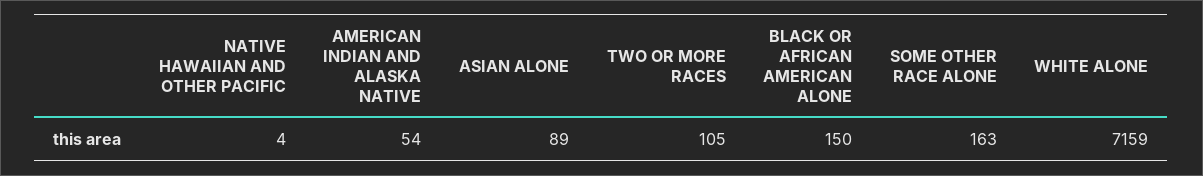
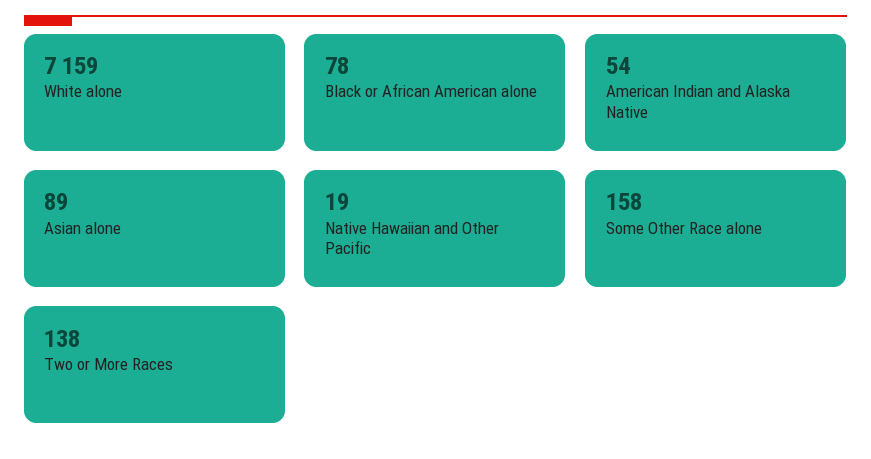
  {
-   "NATIVE HAWAIIAN AND OTHER PACIFIC": 4,
+   "NATIVE HAWAIIAN AND OTHER PACIFIC": 19,
    "AMERICAN INDIAN AND ALASKA NATIVE": 54,
    "ASIAN ALONE": 89,
-   "TWO OR MORE RACES": 105,
+   "TWO OR MORE RACES": 138,
-   "BLACK OR AFRICAN AMERICAN ALONE": 150,
+   "BLACK OR AFRICAN AMERICAN ALONE": 78,
-   "SOME OTHER RACE ALONE": 163,
+   "SOME OTHER RACE ALONE": 158,
    "WHITE ALONE": 7159
  }

